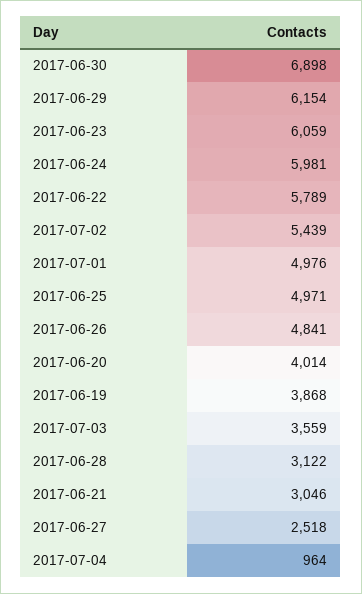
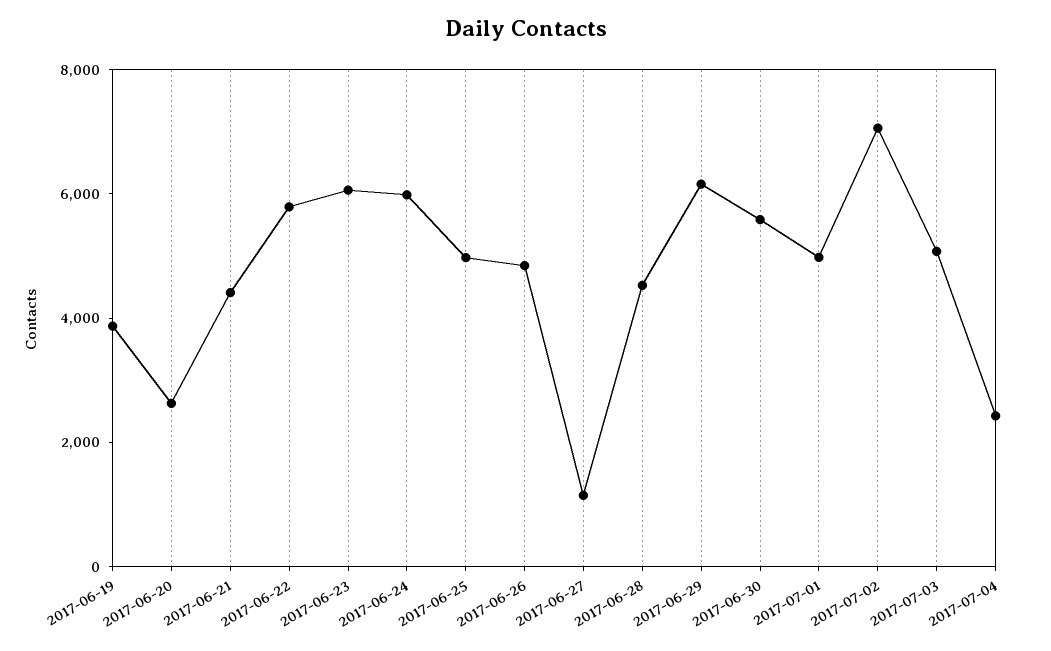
  {
-   "2017-06-30": 6898,
+   "2017-06-30": 5500,
    "2017-06-29": 6154,
    "2017-06-23": 6059,
    "2017-06-24": 5981,
    "2017-06-22": 5789,
-   "2017-07-02": 5439,
+   "2017-07-02": 7000,
    "2017-07-01": 4976,
    "2017-06-25": 4971,
    "2017-06-26": 4841,
-   "2017-06-20": 4014,
+   "2017-06-20": 2500,
    "2017-06-19": 3868,
-   "2017-07-03": 3559,
+   "2017-07-03": 5000,
-   "2017-06-28": 3122,
+   "2017-06-28": 4500,
-   "2017-06-21": 3046,
+   "2017-06-21": 4500,
-   "2017-06-27": 2518,
+   "2017-06-27": 1000,
-   "2017-07-04": 964
+   "2017-07-04": 2500
  }

